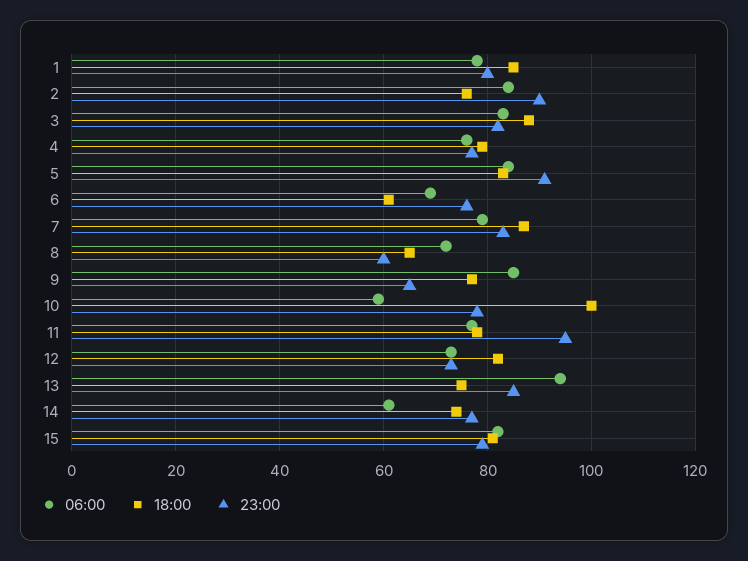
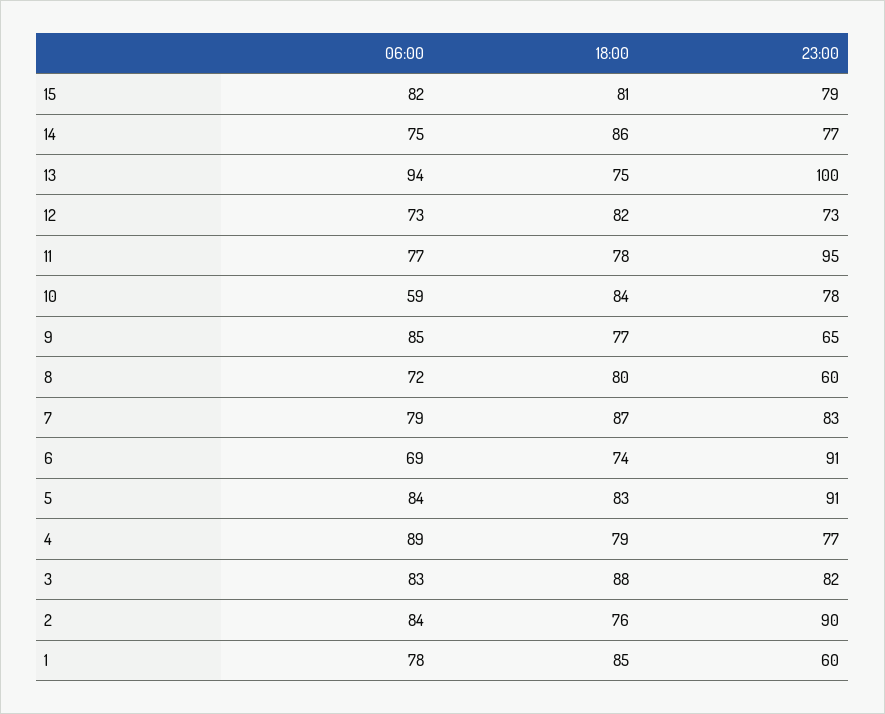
  {
    "06:00": {
      "1": 78,
      "2": 84,
      "3": 83,
-     "4": 75,
+     "4": 89,
      "5": 84,
      "6": 69,
      "7": 79,
      "8": 72,
      "9": 85,
      "10": 59,
      "11": 77,
      "12": 73,
      "13": 94,
-     "14": 60,
+     "14": 75,
      "15": 82
    },
    "18:00": {
      "1": 85,
      "2": 76,
      "3": 88,
      "4": 79,
      "5": 83,
-     "6": 60,
+     "6": 74,
      "7": 87,
-     "8": 65,
+     "8": 80,
      "9": 77,
-     "10": 100,
+     "10": 84,
      "11": 78,
      "12": 82,
      "13": 75,
-     "14": 75,
+     "14": 86,
      "15": 81
    },
    "23:00": {
-     "1": 80,
+     "1": 60,
      "2": 90,
      "3": 82,
      "4": 77,
      "5": 91,
-     "6": 75,
+     "6": 91,
      "7": 83,
      "8": 60,
      "9": 65,
      "10": 78,
      "11": 95,
      "12": 73,
-     "13": 85,
+     "13": 100,
      "14": 77,
      "15": 79
    }
  }

